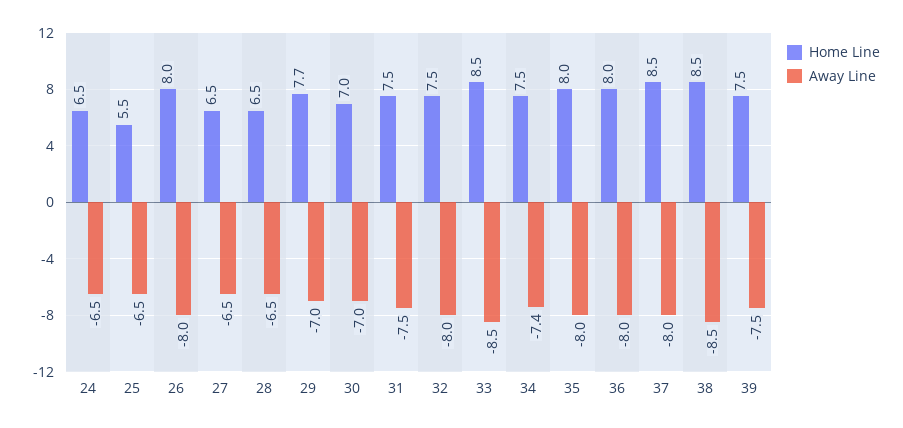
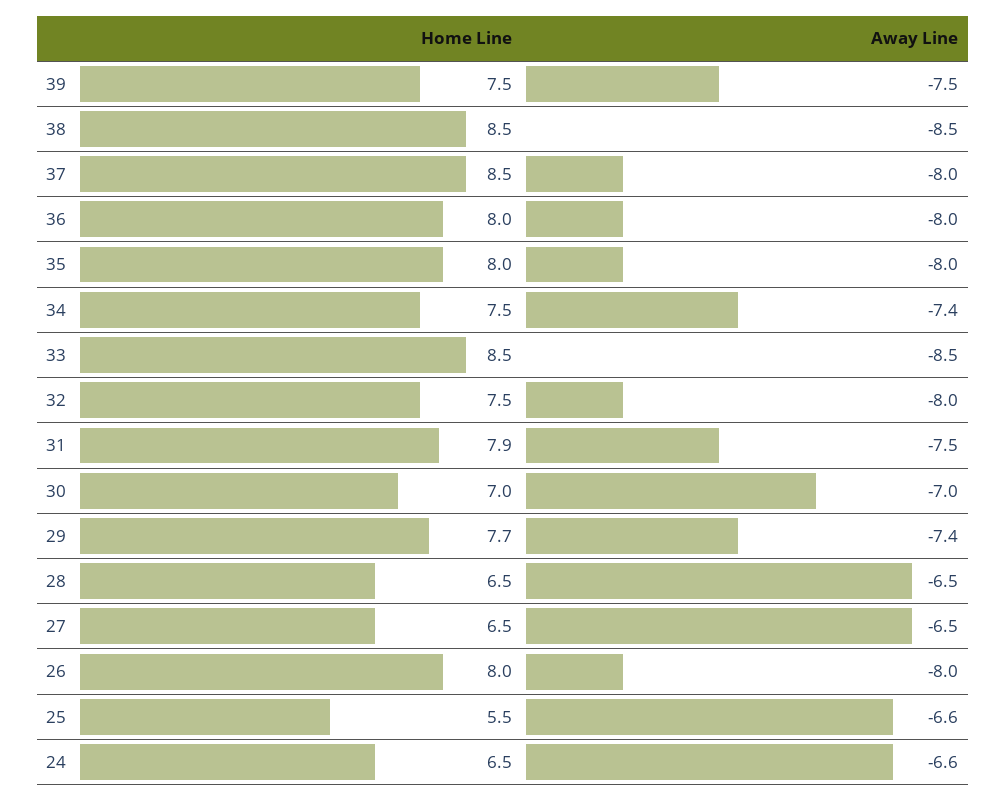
  {
    "Home Line": {
      "24": 6.5,
      "25": 5.5,
      "26": 8,
      "27": 6.5,
      "28": 6.5,
      "29": 7.7,
      "30": 7,
-     "31": 7.5,
+     "31": 7.9,
      "32": 7.5,
      "33": 8.5,
      "34": 7.5,
      "35": 8,
      "36": 8,
      "37": 8.5,
      "38": 8.5,
      "39": 7.5
    },
    "Away Line": {
-     "24": -6.5,
+     "24": -6.6,
-     "25": -6.5,
+     "25": -6.6,
      "26": -8,
      "27": -6.5,
      "28": -6.5,
-     "29": -7,
+     "29": -7.4,
      "30": -7,
      "31": -7.5,
      "32": -8,
      "33": -8.5,
      "34": -7.4,
      "35": -8,
      "36": -8,
      "37": -8,
      "38": -8.5,
      "39": -7.5
    }
  }

